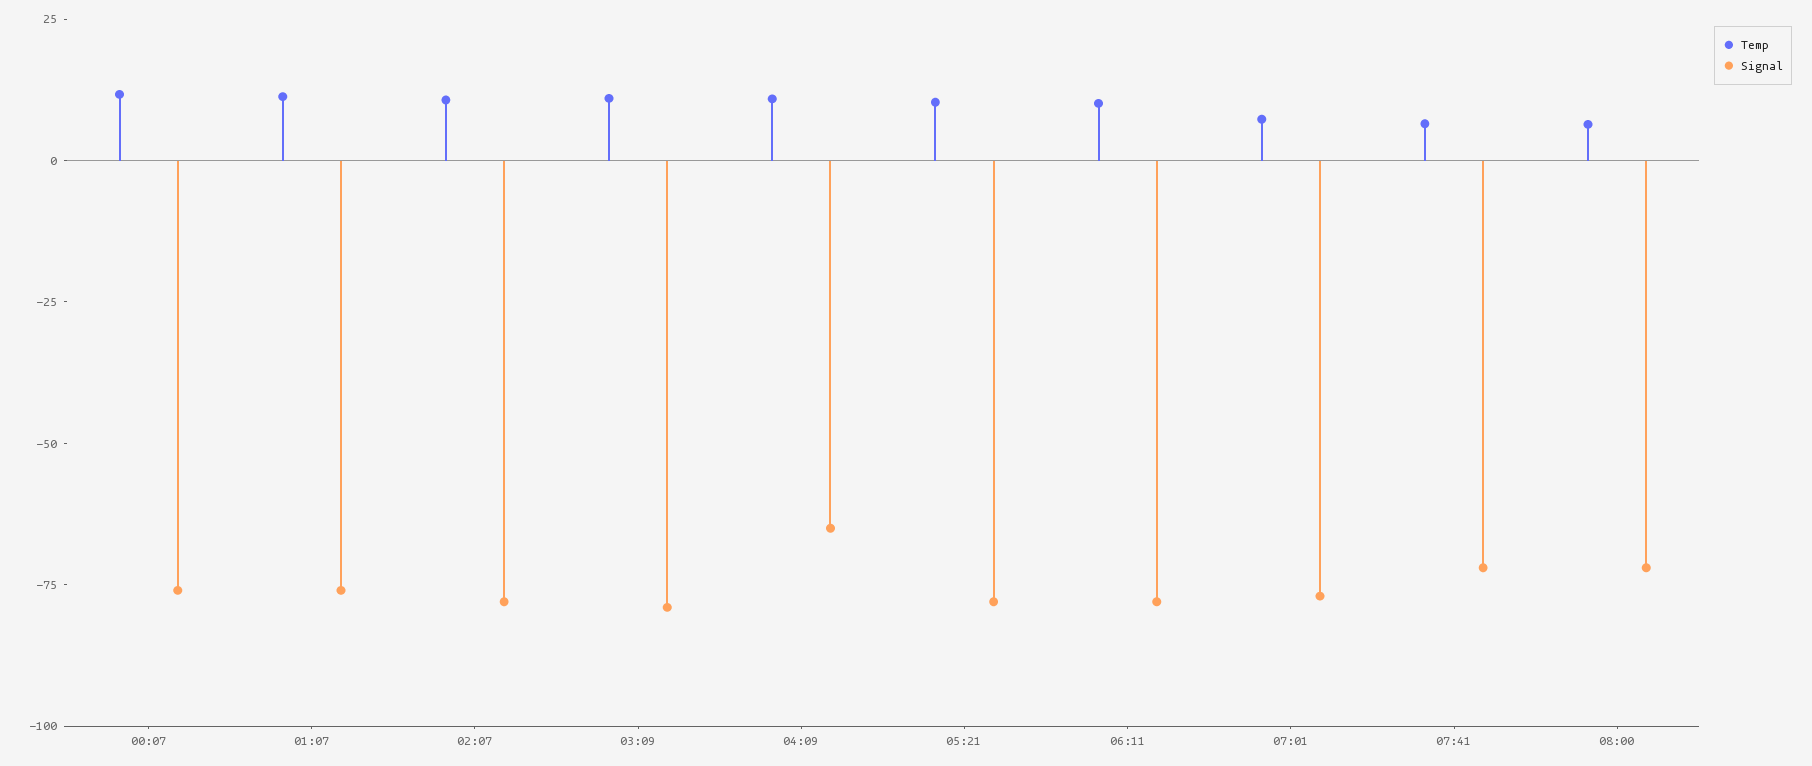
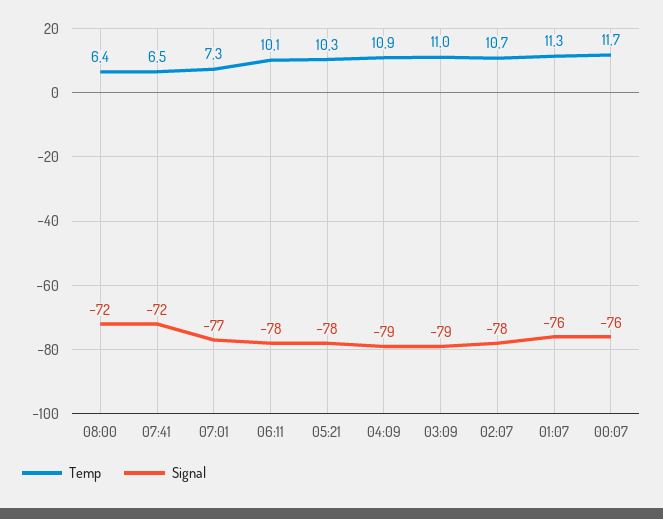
  {
    "Temp": {
      "00:07": 11.7,
      "01:07": 11.3,
      "02:07": 10.7,
      "03:09": 11,
      "04:09": 10.9,
      "05:21": 10.3,
      "06:11": 10.1,
      "07:01": 7.3,
      "07:41": 6.5,
      "08:00": 6.4
    },
    "Signal": {
      "00:07": -76,
      "01:07": -76,
      "02:07": -78,
      "03:09": -79,
-     "04:09": -65,
+     "04:09": -79,
      "05:21": -78,
      "06:11": -78,
      "07:01": -77,
      "07:41": -72,
      "08:00": -72
    }
  }

